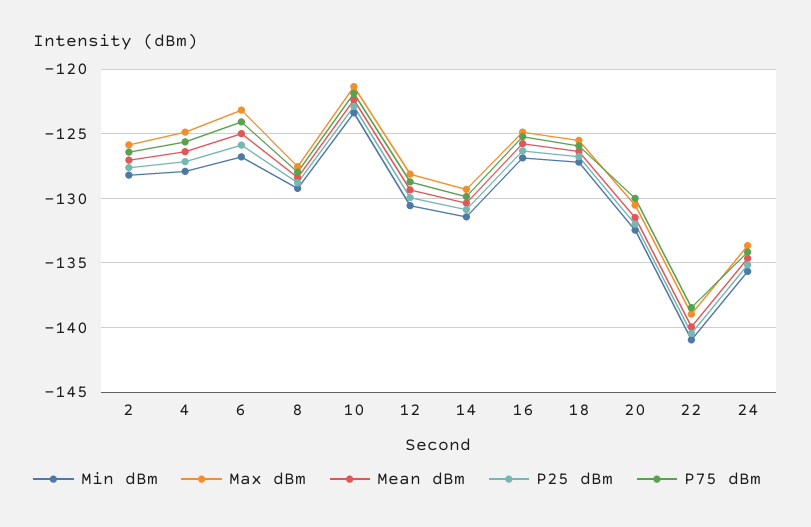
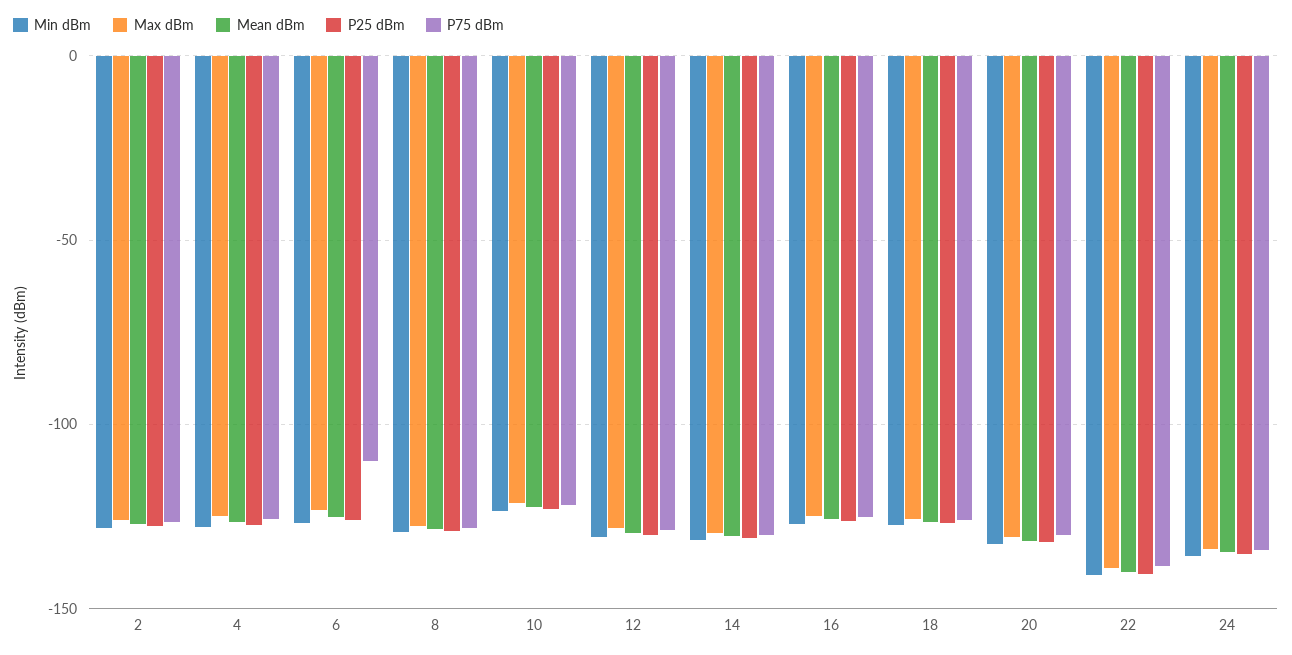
  {
    "Min dBm": {
      "2": -128,
      "4": -128,
      "6": -127,
      "8": -129,
      "10": -123.5,
      "12": -130.5,
      "14": -131.5,
      "16": -127,
      "18": -127,
      "20": -132.5,
      "22": -141,
      "24": -135.5
    },
    "Max dBm": {
      "2": -126,
      "4": -125,
      "6": -123,
      "8": -127.5,
      "10": -121.5,
      "12": -128,
      "14": -129.5,
      "16": -125,
      "18": -125.5,
      "20": -130.5,
      "22": -139,
      "24": -133.5
    },
    "Mean dBm": {
      "2": -127,
      "4": -126.5,
      "6": -125,
      "8": -128.5,
      "10": -122.5,
      "12": -129.5,
      "14": -130.5,
      "16": -126,
      "18": -126.5,
      "20": -131.5,
      "22": -140,
      "24": -134.5
    },
    "P25 dBm": {
      "2": -127.5,
      "4": -127,
      "6": -126,
      "8": -129,
      "10": -123,
      "12": -130,
      "14": -131,
      "16": -126.5,
      "18": -127,
      "20": -132,
      "22": -140.5,
      "24": -135
    },
    "P75 dBm": {
      "2": -126.5,
      "4": -125.5,
-     "6": -124,
+     "6": -110,
      "8": -128,
      "10": -122,
      "12": -128.5,
      "14": -130,
      "16": -125,
      "18": -126,
      "20": -130,
      "22": -138.5,
      "24": -134
    }
  }

